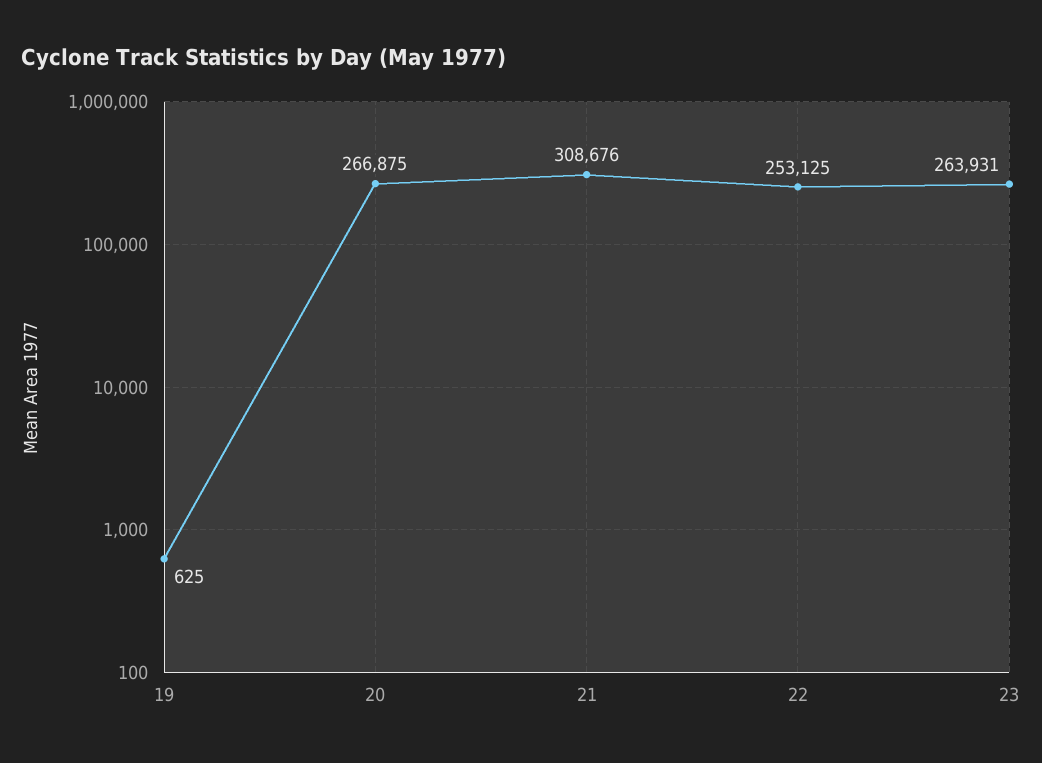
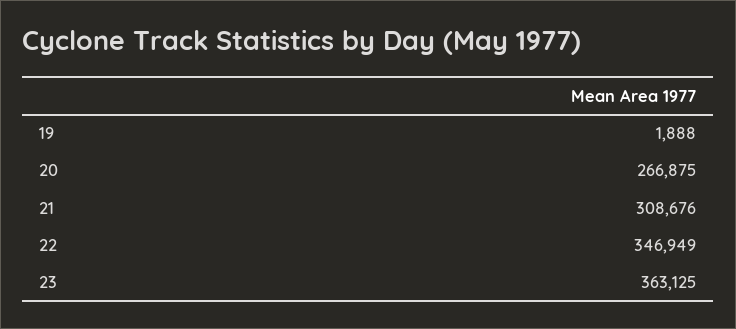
  {
-   "19": 625,
+   "19": 1888,
    "20": 266875,
    "21": 308676,
-   "22": 253125,
+   "22": 346949,
-   "23": 263931
+   "23": 363125
  }

